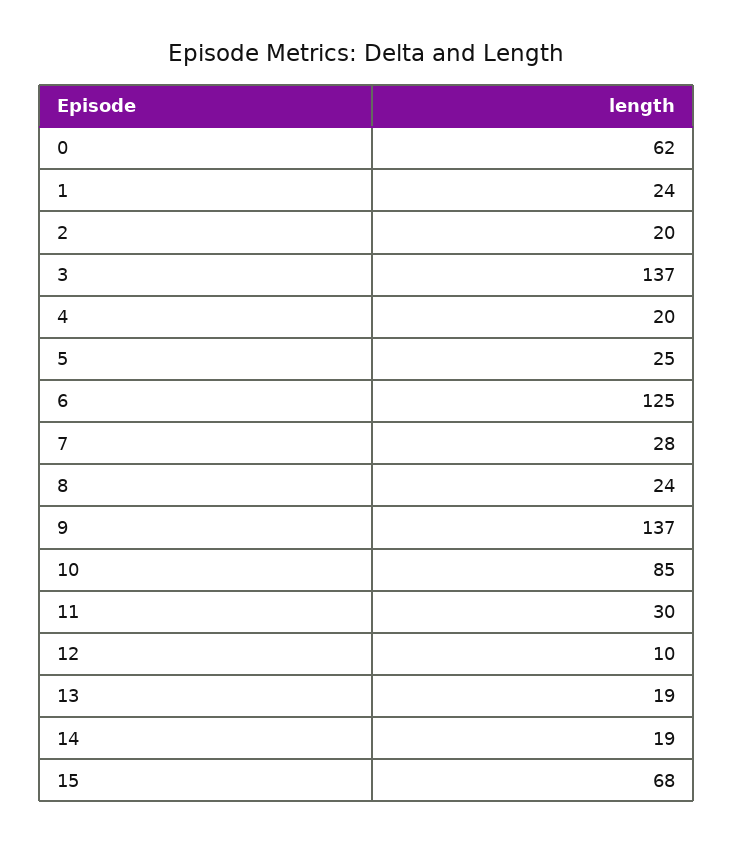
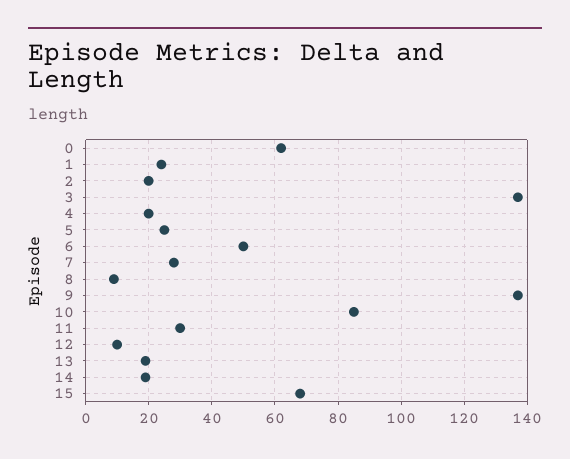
  {
    "0": 62,
    "1": 24,
    "2": 20,
    "3": 137,
    "4": 20,
    "5": 25,
-   "6": 125,
+   "6": 50,
    "7": 28,
-   "8": 24,
+   "8": 10,
    "9": 137,
    "10": 85,
    "11": 30,
    "12": 10,
    "13": 19,
    "14": 19,
    "15": 68
  }

